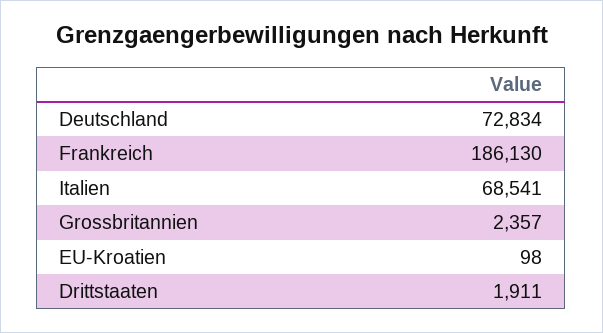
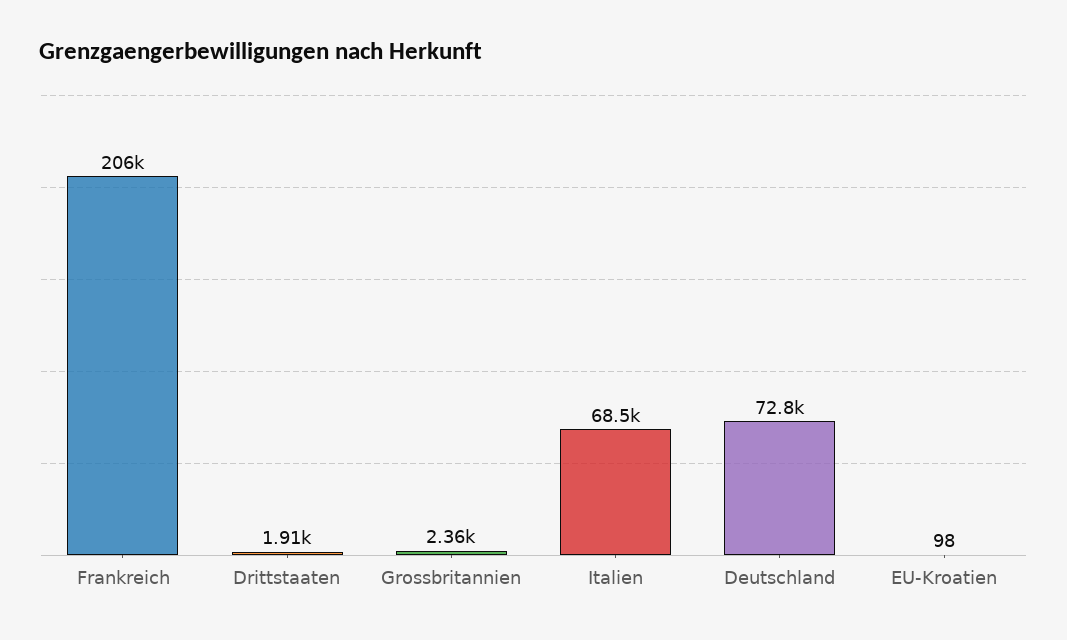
  {
    "Deutschland": 72834,
-   "Frankreich": 186130,
+   "Frankreich": 206000,
    "Italien": 68541,
    "Grossbritannien": 2357,
    "EU-Kroatien": 98,
    "Drittstaaten": 1911
  }

